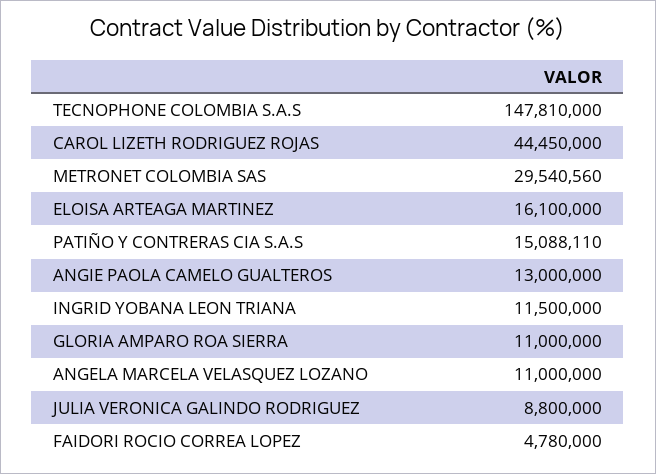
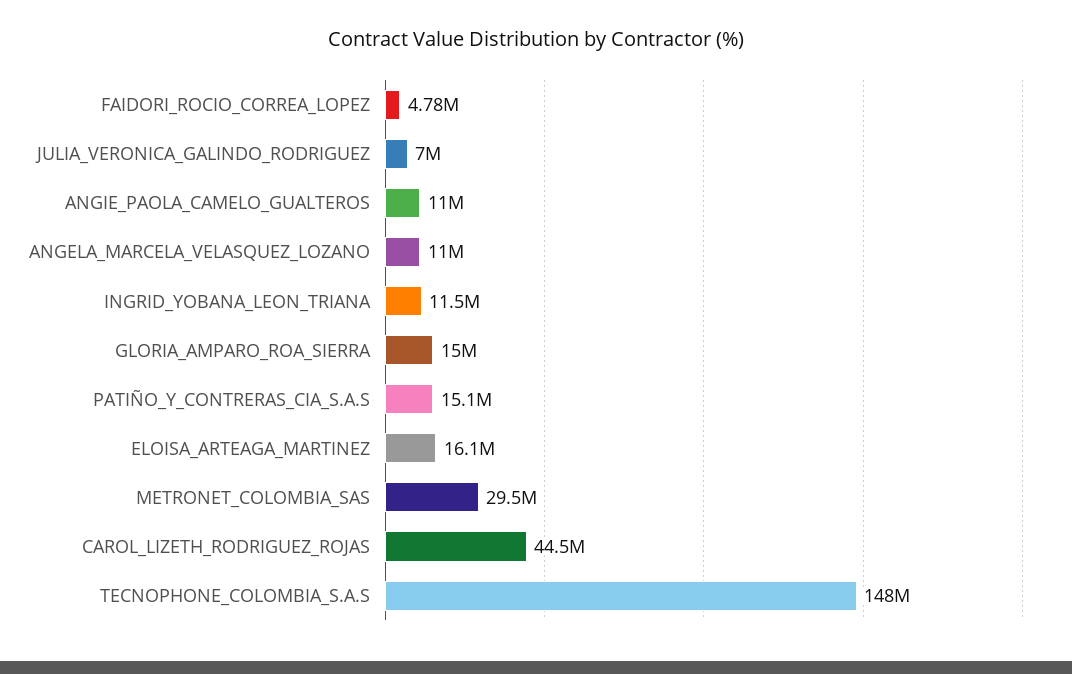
  {
    "TECNOPHONE COLOMBIA S.A.S": 147810000,
    "CAROL LIZETH RODRIGUEZ ROJAS": 44450000,
    "METRONET COLOMBIA SAS": 29540560,
    "ELOISA ARTEAGA MARTINEZ": 16100000,
    "PATIÑO Y CONTRERAS CIA S.A.S": 15088110,
-   "ANGIE PAOLA CAMELO GUALTEROS": 13000000,
+   "ANGIE PAOLA CAMELO GUALTEROS": 11000000,
    "INGRID YOBANA LEON TRIANA": 11500000,
-   "GLORIA AMPARO ROA SIERRA": 11000000,
+   "GLORIA AMPARO ROA SIERRA": 15000000,
    "ANGELA MARCELA VELASQUEZ LOZANO": 11000000,
-   "JULIA VERONICA GALINDO RODRIGUEZ": 8800000,
+   "JULIA VERONICA GALINDO RODRIGUEZ": 7000000,
    "FAIDORI ROCIO CORREA LOPEZ": 4780000
  }

